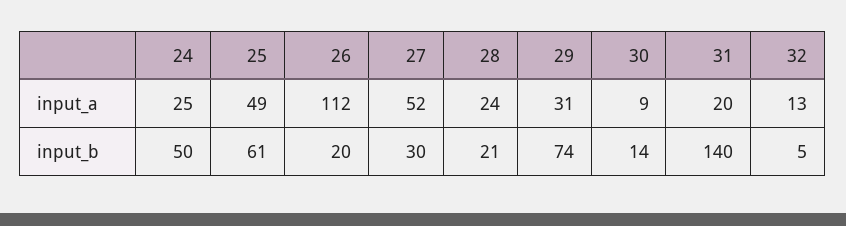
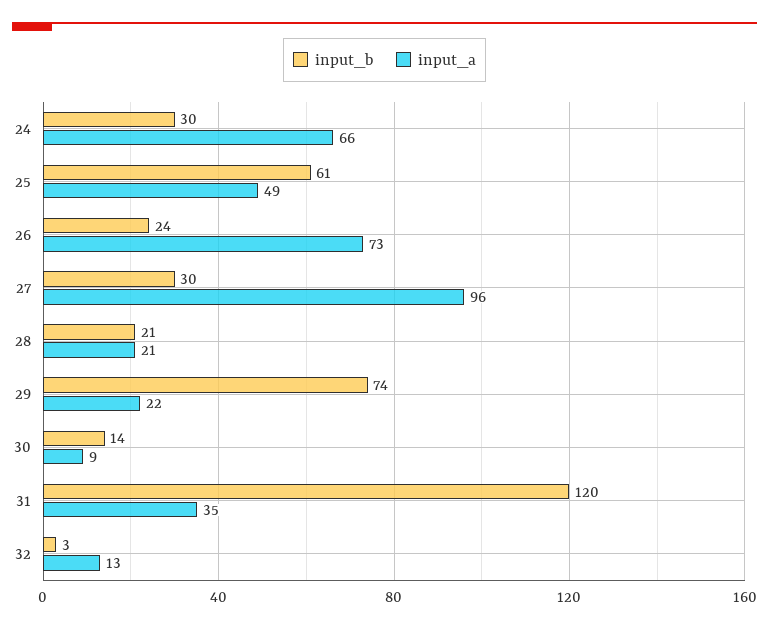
  {
    "input_a": {
-     "24": 25,
+     "24": 66,
      "25": 49,
-     "26": 112,
+     "26": 73,
-     "27": 52,
+     "27": 96,
-     "28": 24,
+     "28": 21,
-     "29": 31,
+     "29": 22,
      "30": 9,
-     "31": 20,
+     "31": 35,
      "32": 13
    },
    "input_b": {
-     "24": 50,
+     "24": 30,
      "25": 61,
-     "26": 20,
+     "26": 24,
      "27": 30,
      "28": 21,
      "29": 74,
      "30": 14,
-     "31": 140,
+     "31": 120,
-     "32": 5
+     "32": 3
    }
  }

